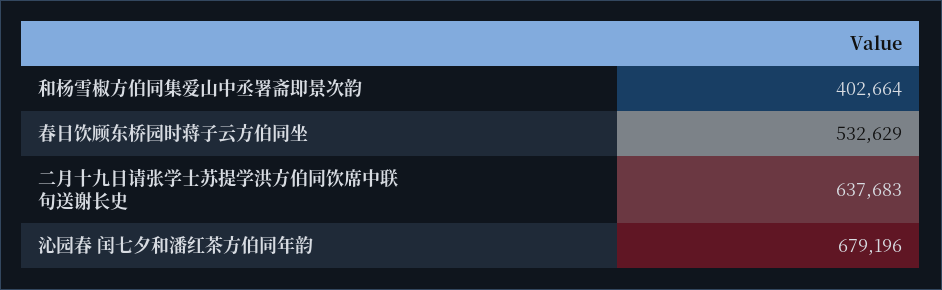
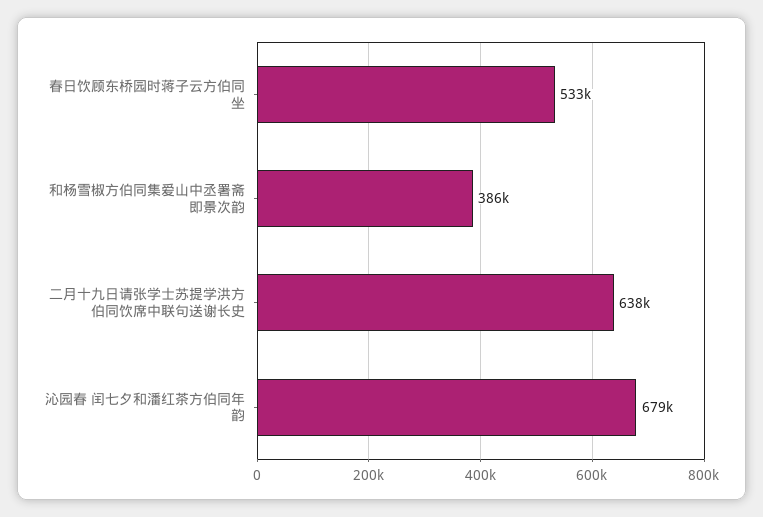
  {
-   "和杨雪椒方伯同集爱山中丞署斋即景次韵": 402664,
+   "和杨雪椒方伯同集爱山中丞署斋即景次韵": 386000,
    "春日饮顾东桥园时蒋子云方伯同坐": 532629,
    "二月十九日请张学士苏提学洪方伯同饮席中联句送谢长史": 637683,
    "沁园春 闰七夕和潘红茶方伯同年韵": 679196
  }

